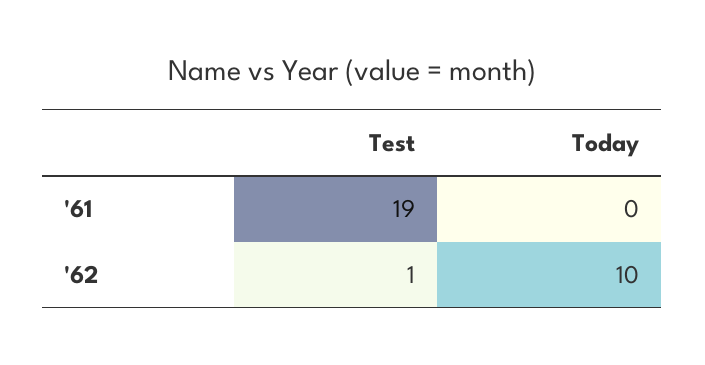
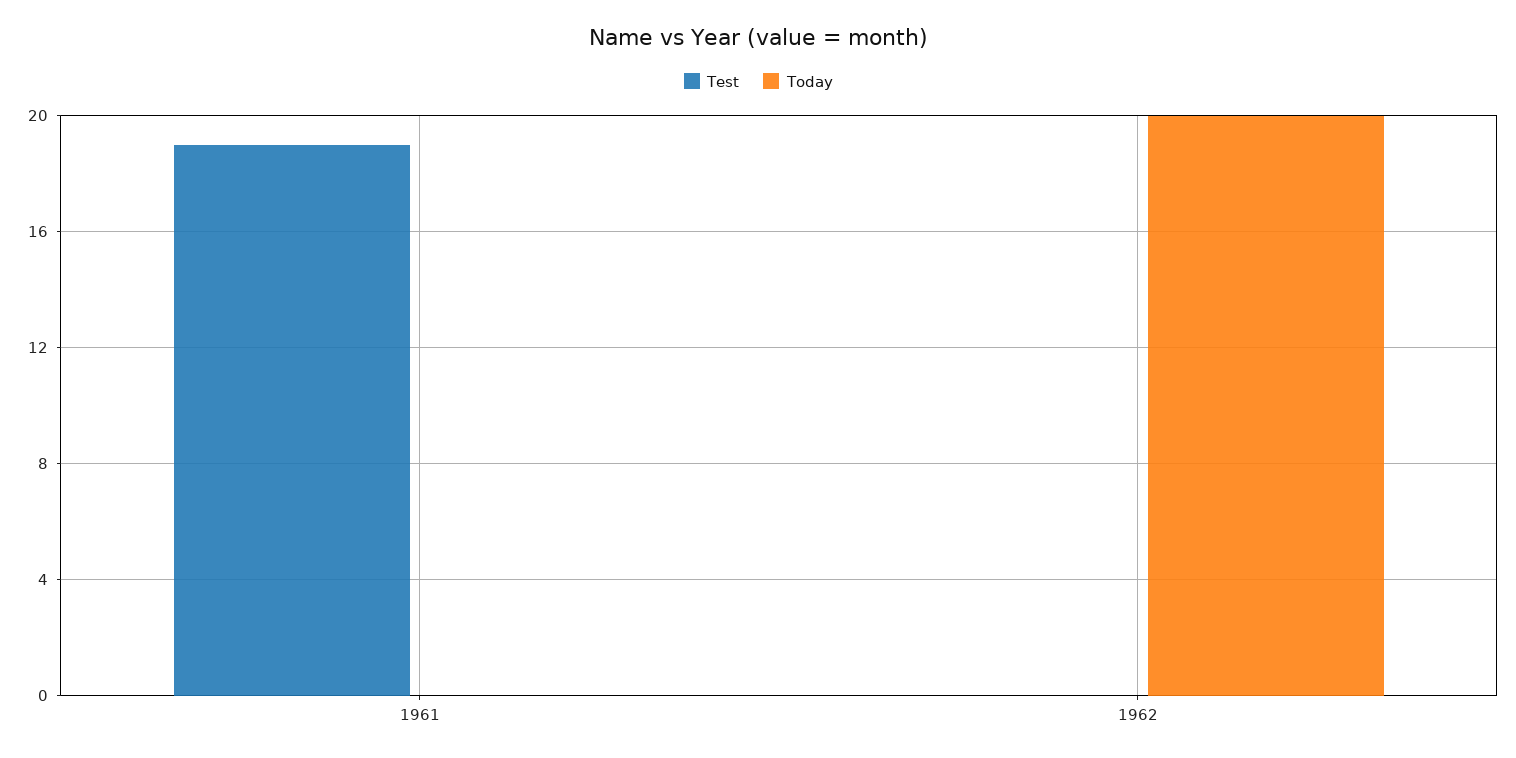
  {
    "Test": {
      "'61": 19,
-     "'62": 1
+     "'62": 0
    },
    "Today": {
      "'61": 0,
-     "'62": 10
+     "'62": 20
    }
  }

